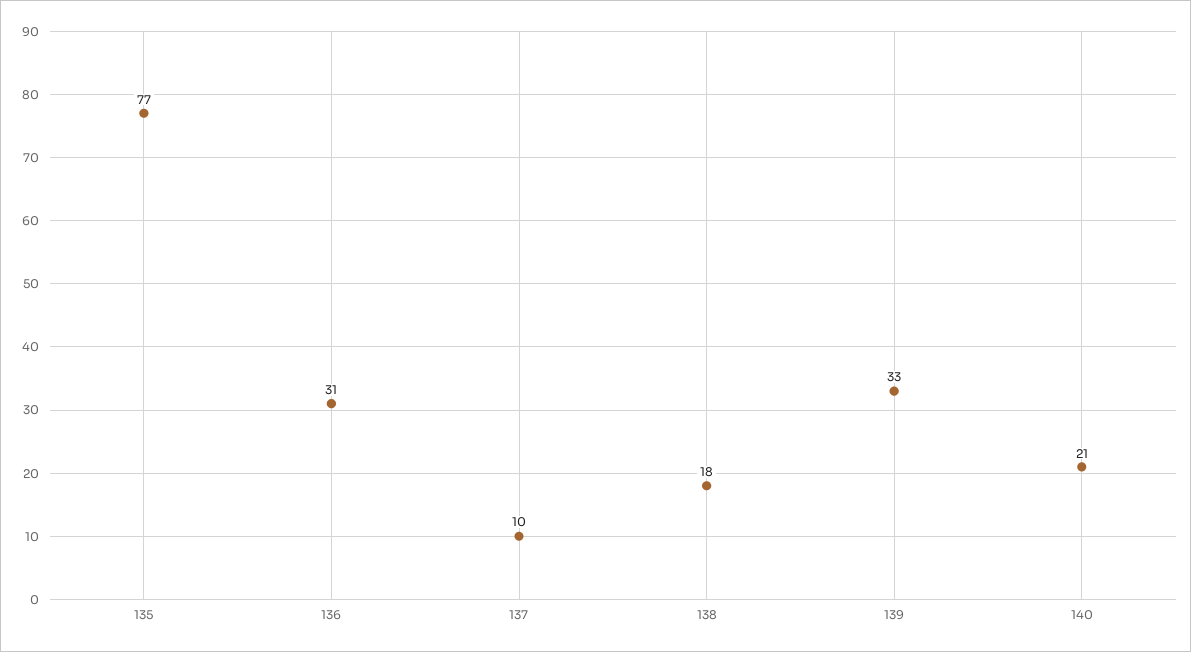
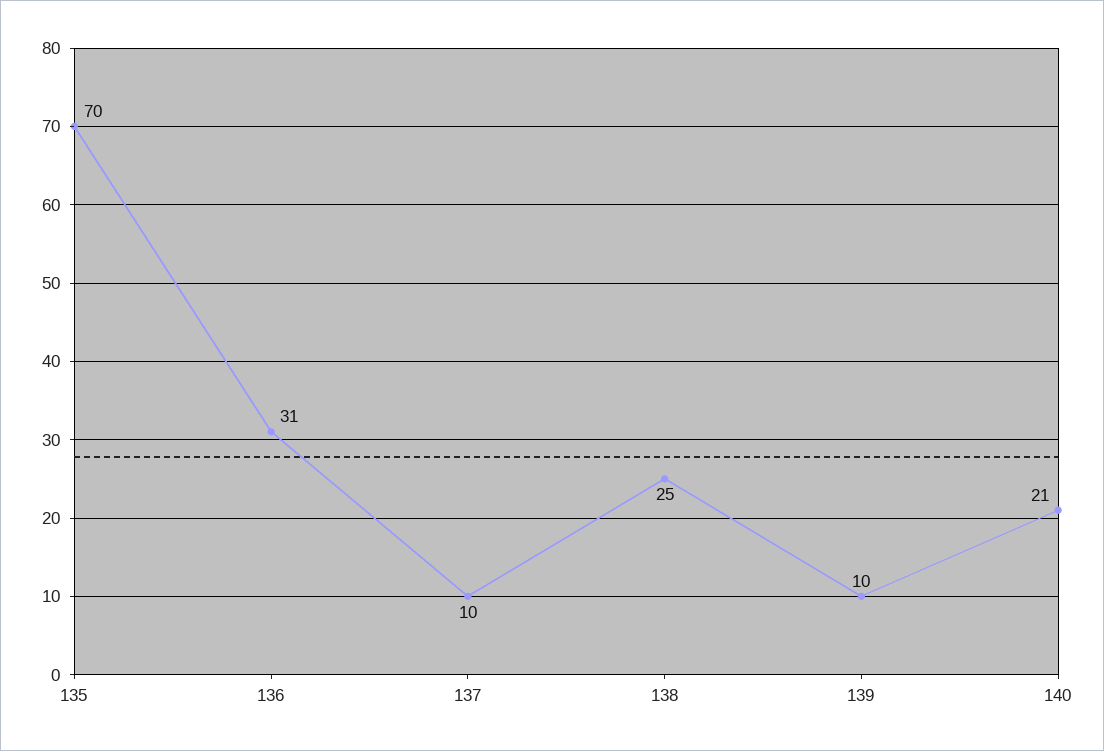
  {
-   "135": 77,
+   "135": 70,
    "136": 31,
    "137": 10,
-   "138": 18,
+   "138": 25,
-   "139": 33,
+   "139": 10,
    "140": 21
  }

